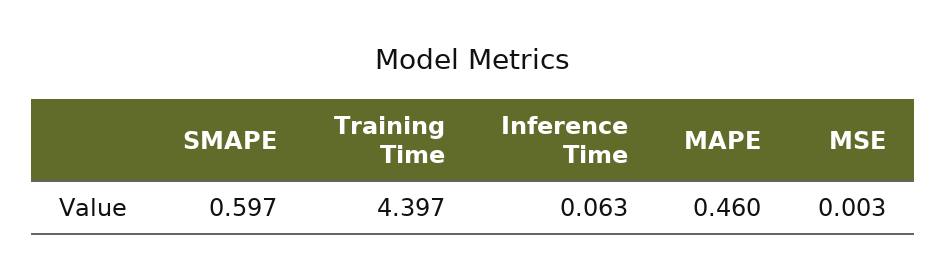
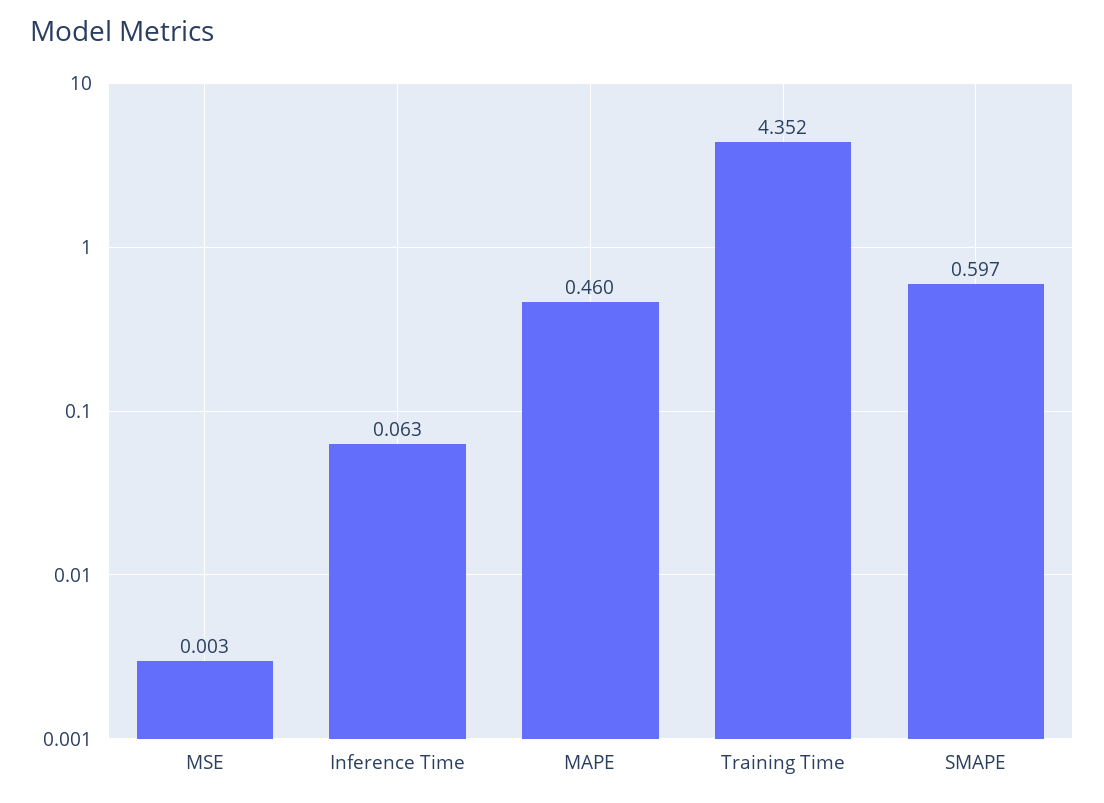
  {
    "SMAPE": 0.597,
-   "Training Time": 4.397,
+   "Training Time": 4.352,
    "Inference Time": 0.063,
    "MAPE": 0.46,
    "MSE": 0.003
  }

